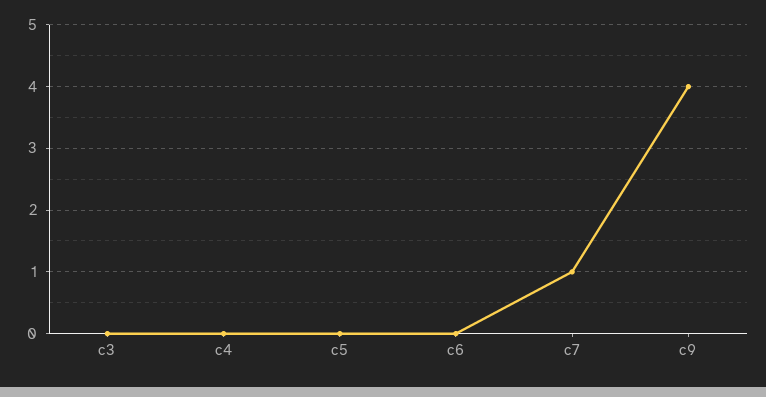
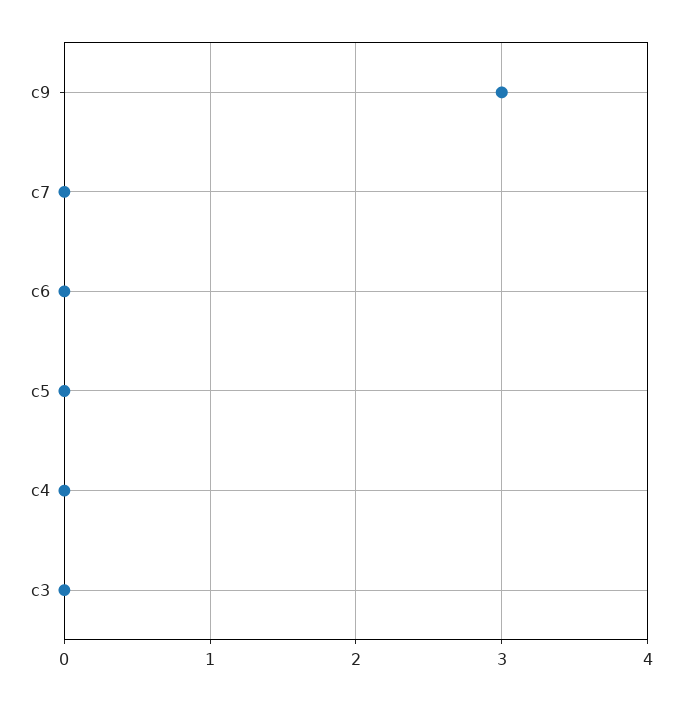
  {
    "c3": 0,
    "c4": 0,
    "c5": 0,
    "c6": 0,
-   "c7": 1,
+   "c7": 0,
-   "c9": 4
+   "c9": 3
  }

